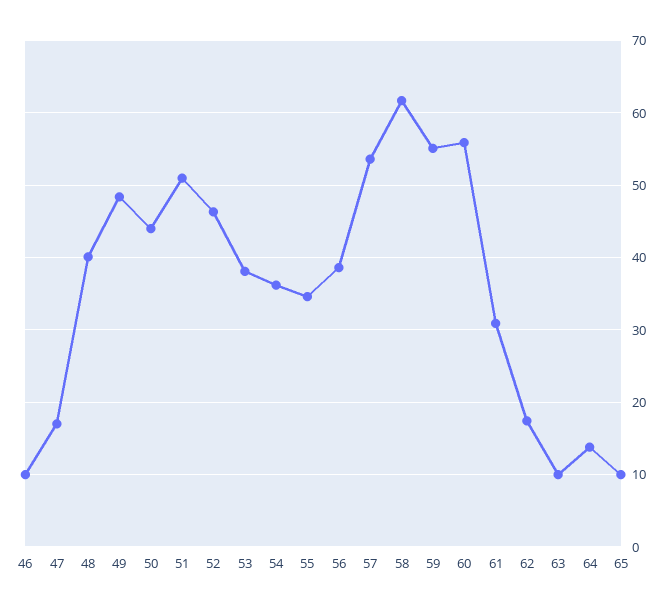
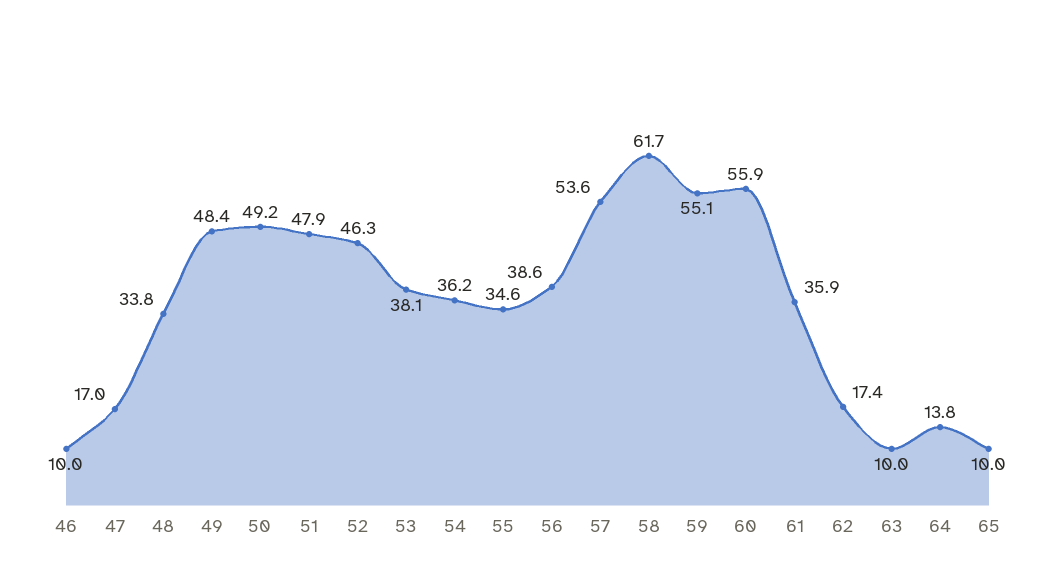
  {
    "46": 10,
    "47": 17,
-   "48": 40,
+   "48": 33.8,
    "49": 48.4,
-   "50": 44,
+   "50": 49.2,
-   "51": 51,
+   "51": 47.9,
    "52": 46.3,
    "53": 38.1,
    "54": 36.2,
    "55": 34.6,
    "56": 38.6,
    "57": 53.6,
    "58": 61.7,
    "59": 55.1,
    "60": 55.9,
-   "61": 31,
+   "61": 35.9,
    "62": 17.4,
    "63": 10,
    "64": 13.8,
    "65": 10
  }

